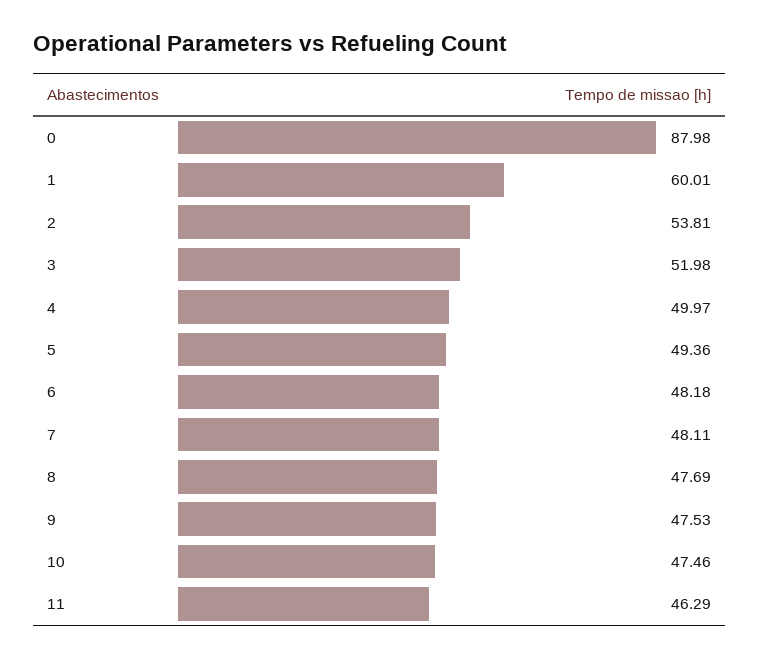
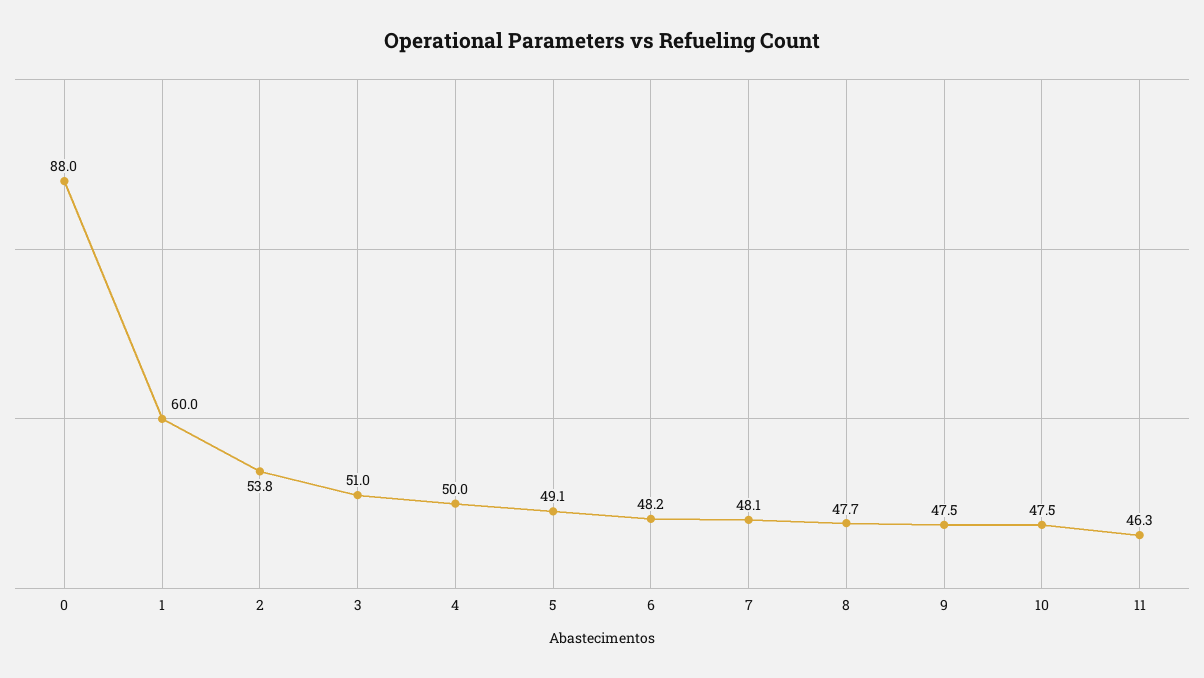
  {
    "0": 87.98,
    "1": 60.01,
    "2": 53.81,
-   "3": 51.98,
+   "3": 51,
    "4": 49.97,
-   "5": 49.36,
+   "5": 49.1,
    "6": 48.18,
    "7": 48.11,
    "8": 47.69,
    "9": 47.53,
    "10": 47.46,
    "11": 46.29
  }

